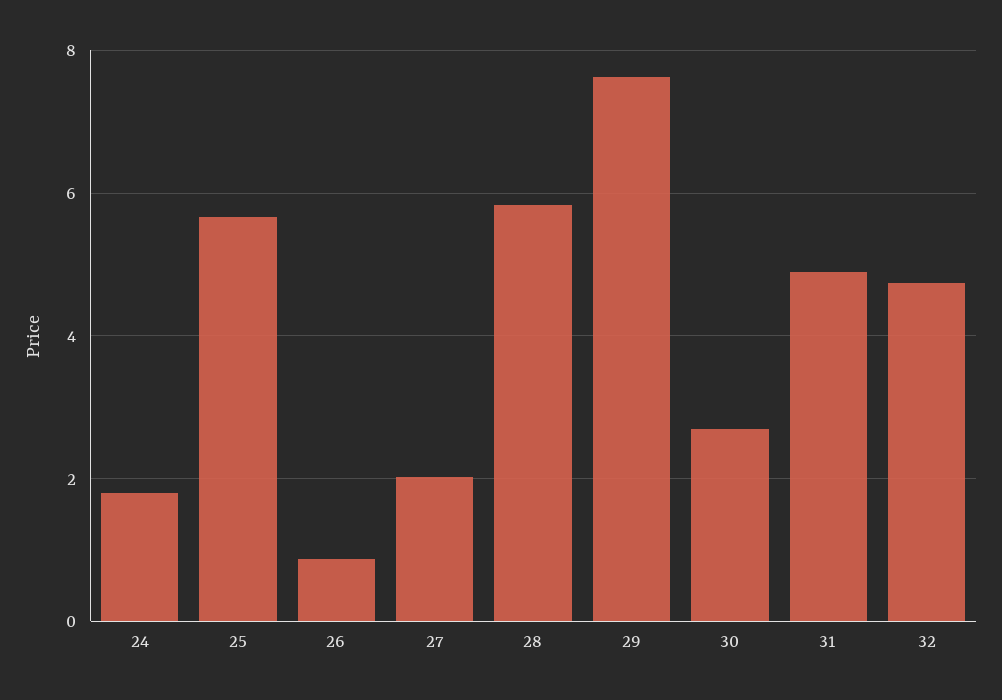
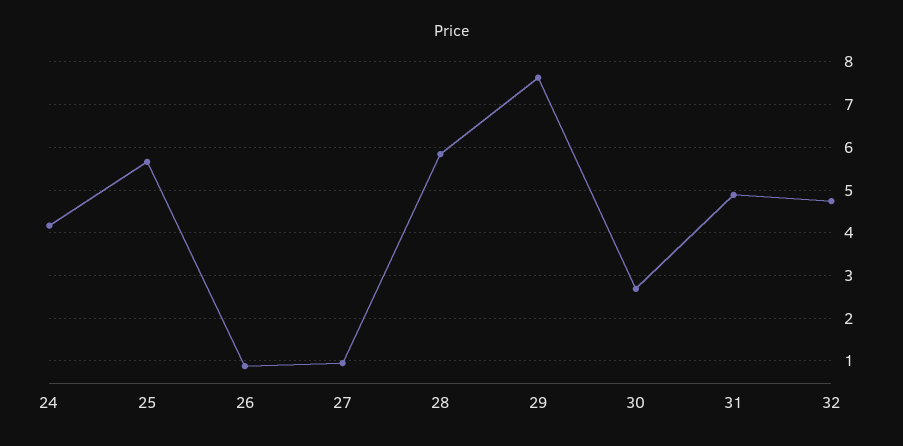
  {
-   "24": 1.8,
+   "24": 4.2,
    "25": 5.6,
    "26": 0.8,
-   "27": 2,
+   "27": 1,
    "28": 5.8,
    "29": 7.6,
    "30": 2.6,
    "31": 4.8,
    "32": 4.8
  }

